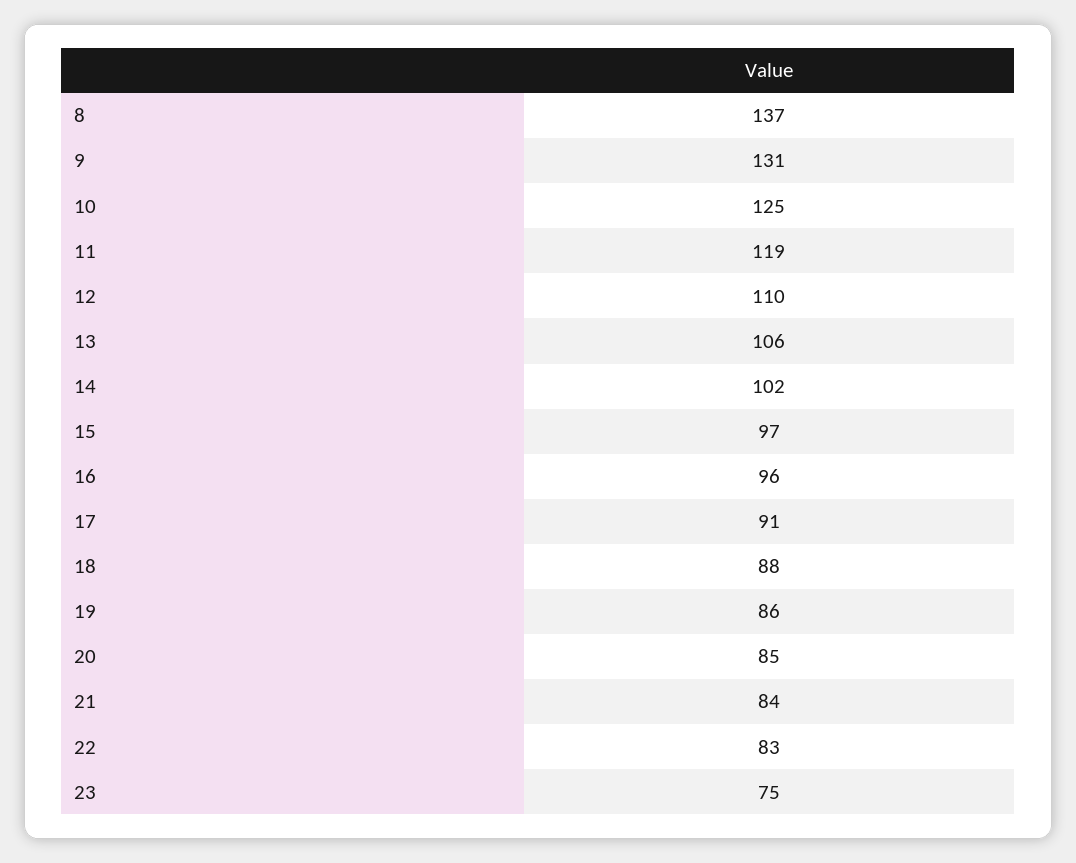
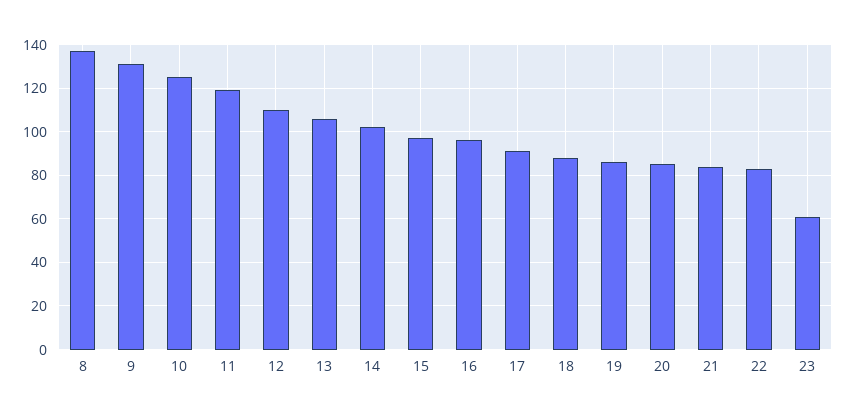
  {
    "8": 137,
    "9": 131,
    "10": 125,
    "11": 119,
    "12": 110,
    "13": 106,
    "14": 102,
    "15": 97,
    "16": 96,
    "17": 91,
    "18": 88,
    "19": 86,
    "20": 85,
    "21": 84,
    "22": 83,
-   "23": 75
+   "23": 60
  }

